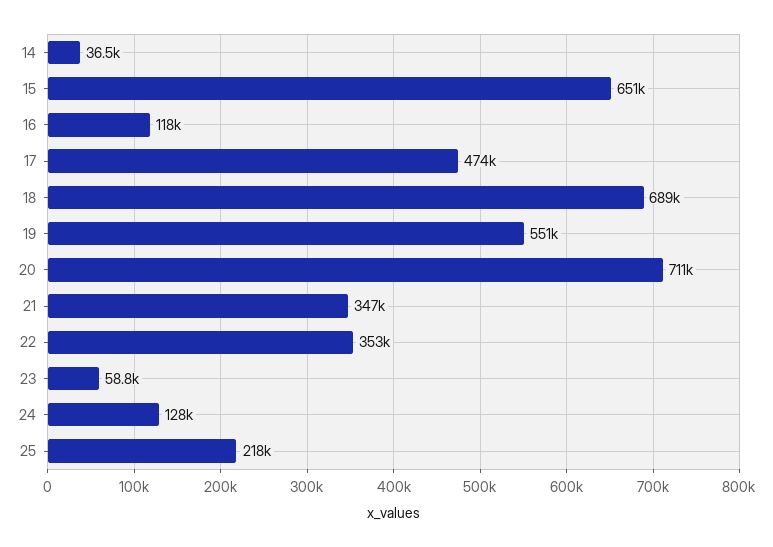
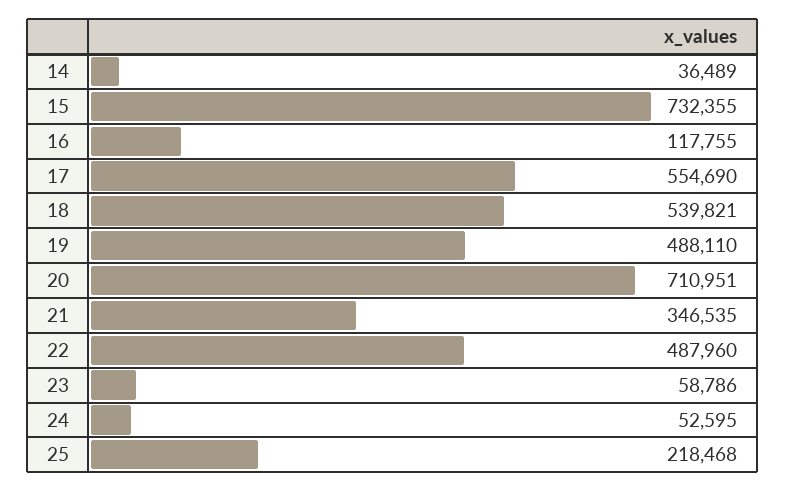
  {
    "14": 36489,
-   "15": 651000,
+   "15": 732355,
    "16": 117755,
-   "17": 474000,
+   "17": 554690,
-   "18": 689000,
+   "18": 539821,
-   "19": 551000,
+   "19": 488110,
    "20": 710951,
    "21": 346535,
-   "22": 353000,
+   "22": 487960,
    "23": 58786,
-   "24": 128000,
+   "24": 52595,
    "25": 218468
  }

